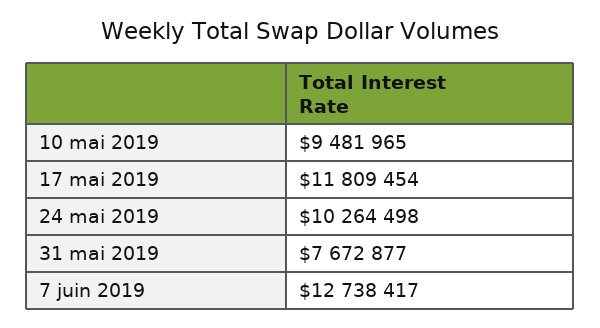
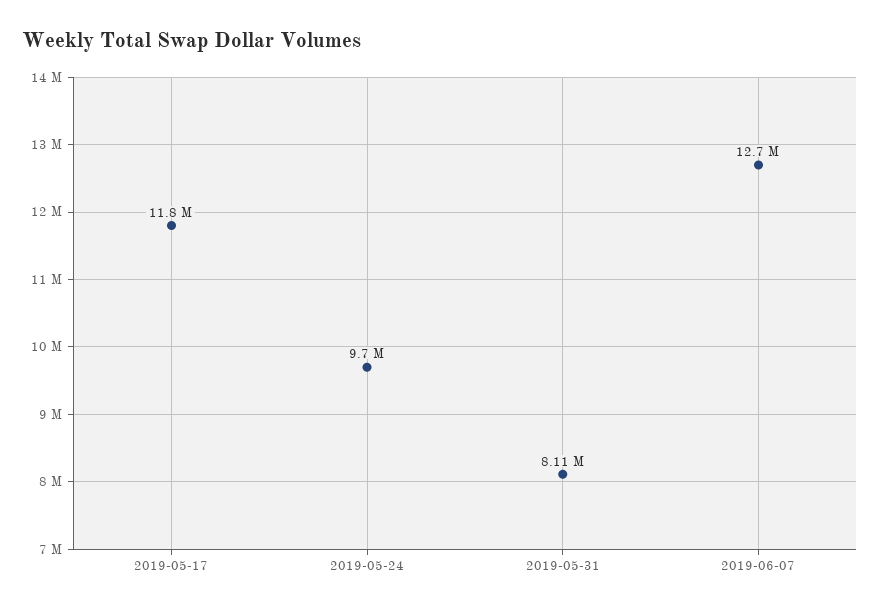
  {
-   "10 mai 2019": 9481965,
    "17 mai 2019": 11809454,
-   "24 mai 2019": 10264498,
+   "24 mai 2019": 9700000,
-   "31 mai 2019": 7672877,
+   "31 mai 2019": 8110000,
    "7 juin 2019": 12738417
  }

